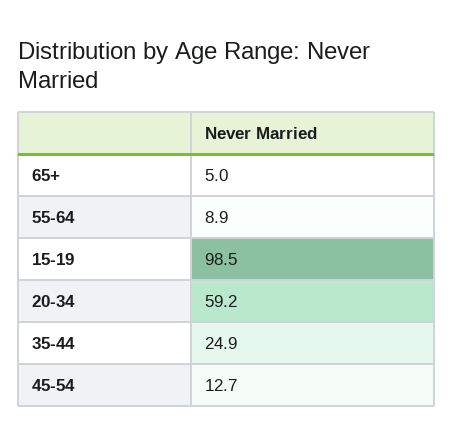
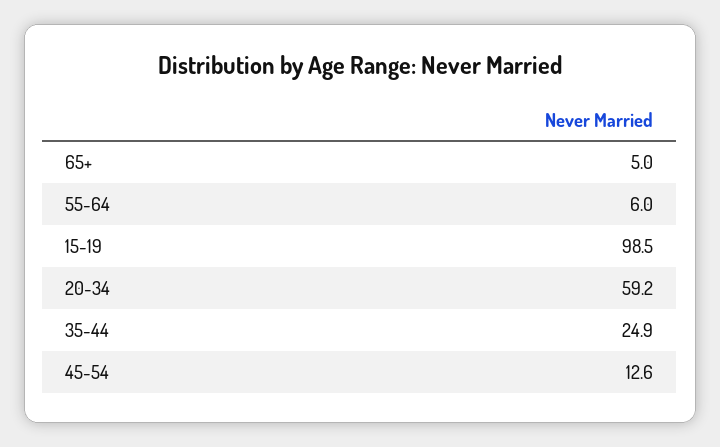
  {
    "65+": 5,
-   "55-64": 8.9,
+   "55-64": 6,
    "15-19": 98.5,
    "20-34": 59.2,
    "35-44": 24.9,
-   "45-54": 12.7
+   "45-54": 12.6
  }

